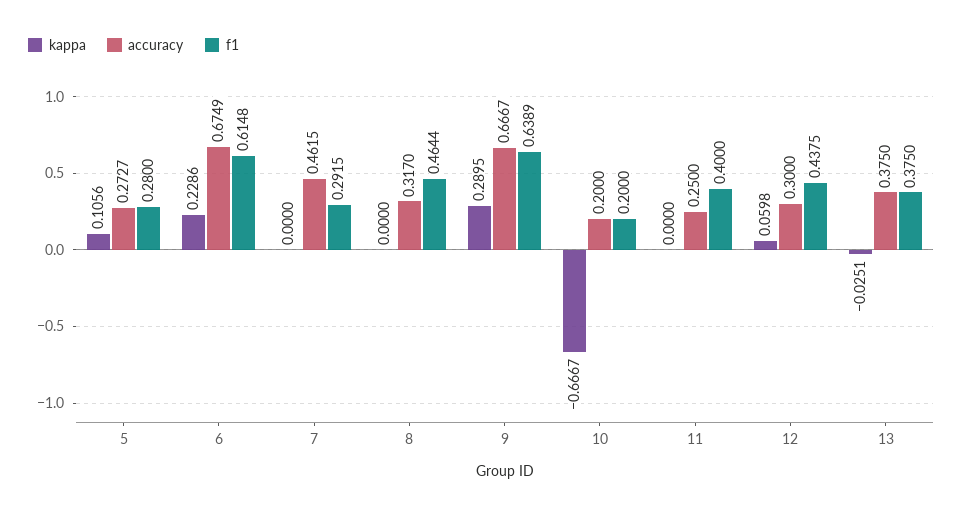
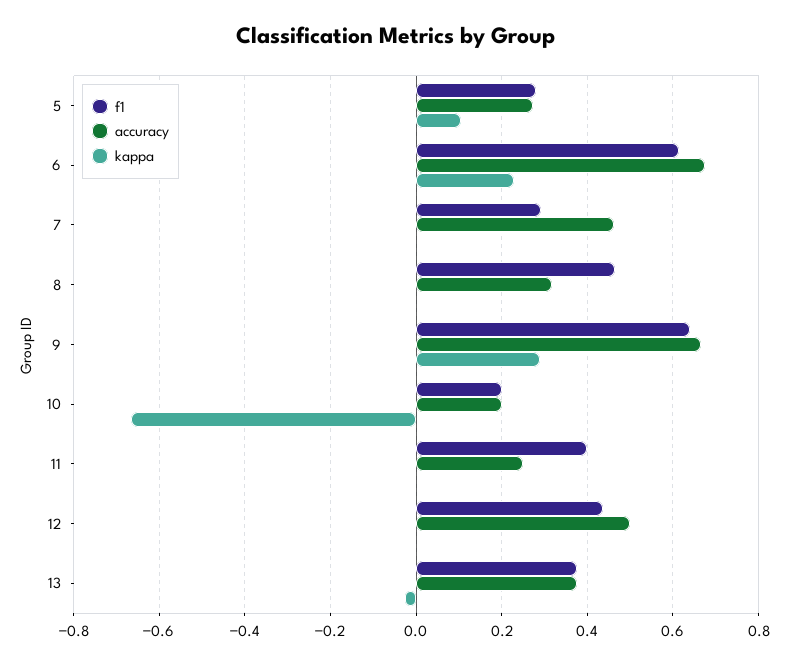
  {
    "kappa": {
      "5": 0.1056,
      "6": 0.2286,
      "7": 0,
      "8": 0,
      "9": 0.2895,
      "10": -0.6667,
      "11": 0,
-     "12": 0.0598,
+     "12": 0,
      "13": -0.0251
    },
    "accuracy": {
      "5": 0.2727,
      "6": 0.6749,
      "7": 0.4615,
      "8": 0.317,
      "9": 0.6667,
      "10": 0.2,
      "11": 0.25,
-     "12": 0.3,
+     "12": 0.5,
      "13": 0.375
    },
    "f1": {
      "5": 0.28,
      "6": 0.6148,
      "7": 0.2915,
      "8": 0.4644,
      "9": 0.6389,
      "10": 0.2,
      "11": 0.4,
      "12": 0.4375,
      "13": 0.375
    }
  }

